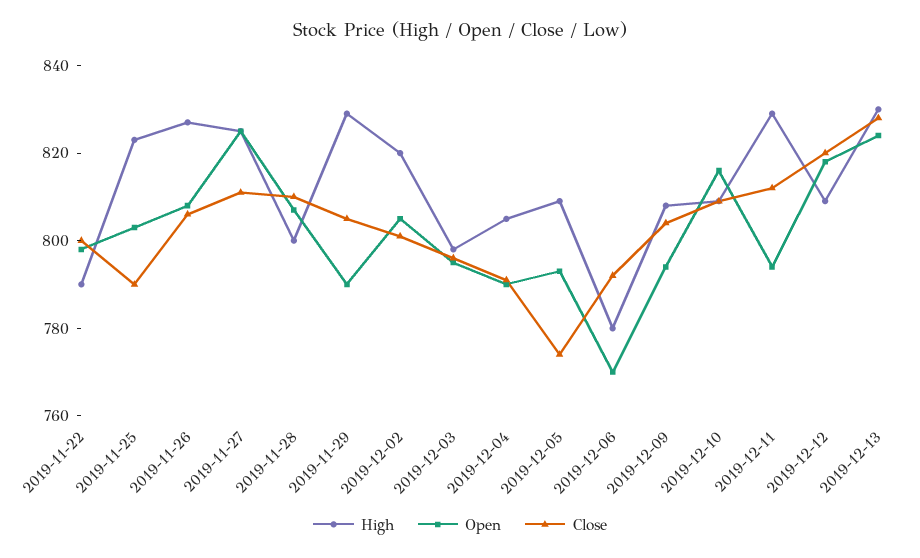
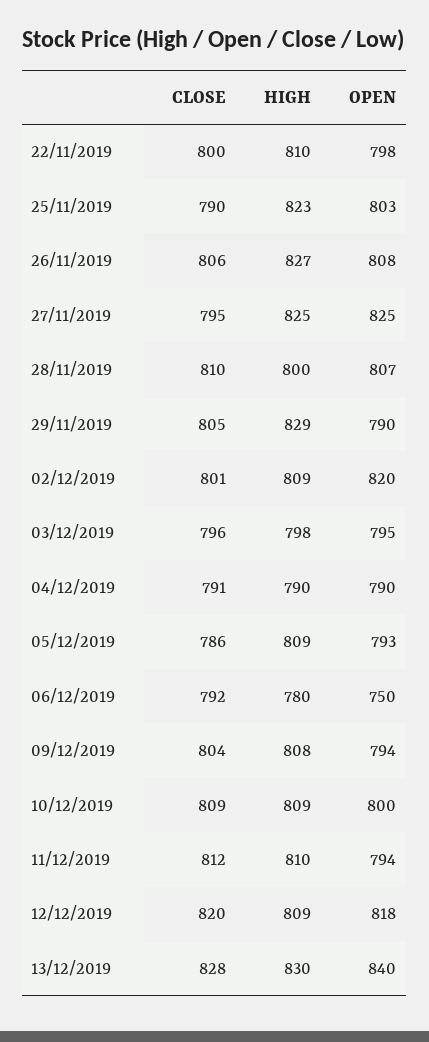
  {
    "High": {
-     "2019-11-22": 790,
+     "2019-11-22": 810,
      "2019-11-25": 823,
      "2019-11-26": 827,
      "2019-11-27": 825,
      "2019-11-28": 800,
      "2019-11-29": 829,
-     "2019-12-02": 820,
+     "2019-12-02": 809,
      "2019-12-03": 798,
-     "2019-12-04": 805,
+     "2019-12-04": 790,
      "2019-12-05": 809,
      "2019-12-06": 780,
      "2019-12-09": 808,
      "2019-12-10": 809,
-     "2019-12-11": 830,
+     "2019-12-11": 810,
      "2019-12-12": 809,
      "2019-12-13": 830
    },
    "Open": {
      "2019-11-22": 798,
      "2019-11-25": 803,
      "2019-11-26": 808,
      "2019-11-27": 825,
      "2019-11-28": 807,
      "2019-11-29": 790,
-     "2019-12-02": 805,
+     "2019-12-02": 820,
      "2019-12-03": 795,
      "2019-12-04": 790,
      "2019-12-05": 793,
-     "2019-12-06": 770,
+     "2019-12-06": 750,
      "2019-12-09": 794,
-     "2019-12-10": 815,
+     "2019-12-10": 800,
      "2019-12-11": 794,
      "2019-12-12": 818,
-     "2019-12-13": 825
+     "2019-12-13": 840
    },
    "Close": {
      "2019-11-22": 800,
      "2019-11-25": 790,
      "2019-11-26": 806,
-     "2019-11-27": 810,
+     "2019-11-27": 795,
      "2019-11-28": 810,
      "2019-11-29": 805,
      "2019-12-02": 801,
      "2019-12-03": 796,
      "2019-12-04": 791,
-     "2019-12-05": 775,
+     "2019-12-05": 786,
      "2019-12-06": 792,
      "2019-12-09": 804,
      "2019-12-10": 809,
      "2019-12-11": 812,
      "2019-12-12": 820,
      "2019-12-13": 828
    }
  }

